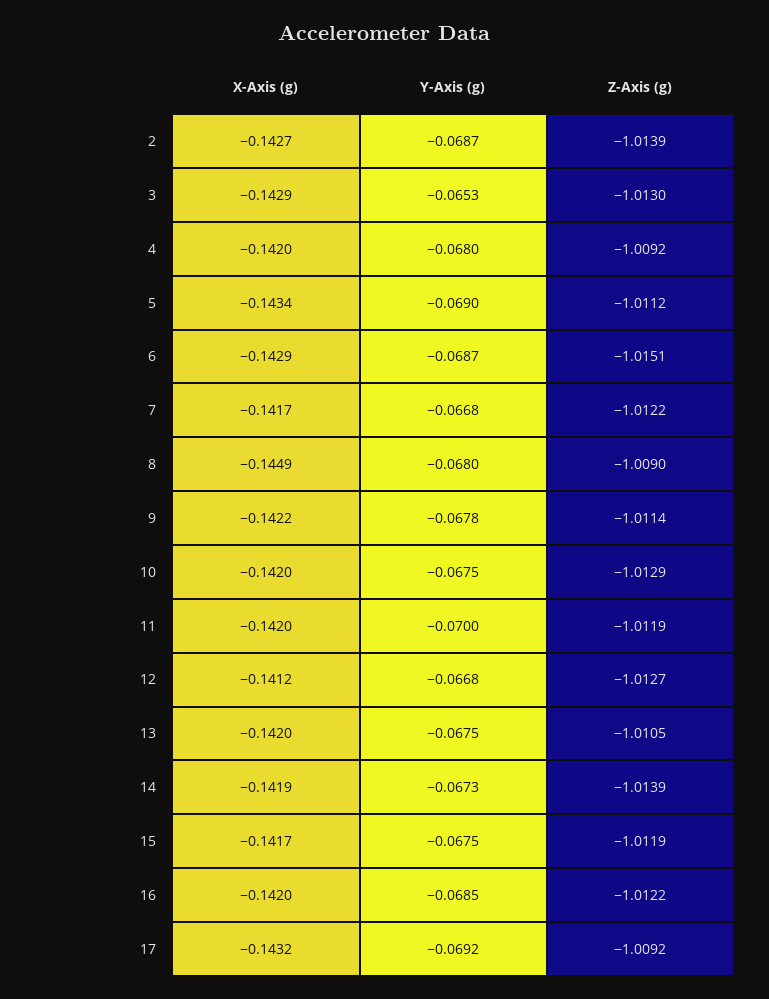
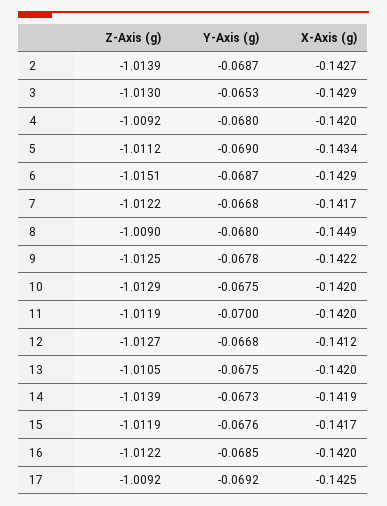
  {
    "X-Axis (g)": {
      "2": -0.1427,
      "3": -0.1429,
      "4": -0.142,
      "5": -0.1434,
      "6": -0.1429,
      "7": -0.1417,
      "8": -0.1449,
      "9": -0.1422,
      "10": -0.142,
      "11": -0.142,
      "12": -0.1412,
      "13": -0.142,
      "14": -0.1419,
      "15": -0.1417,
      "16": -0.142,
-     "17": -0.1432
+     "17": -0.1425
    },
    "Y-Axis (g)": {
      "2": -0.0687,
      "3": -0.0653,
      "4": -0.068,
      "5": -0.069,
      "6": -0.0687,
      "7": -0.0668,
      "8": -0.068,
      "9": -0.0678,
      "10": -0.0675,
      "11": -0.07,
      "12": -0.0668,
      "13": -0.0675,
      "14": -0.0673,
-     "15": -0.0675,
+     "15": -0.0676,
      "16": -0.0685,
      "17": -0.0692
    },
    "Z-Axis (g)": {
      "2": -1.0139,
      "3": -1.013,
      "4": -1.0092,
      "5": -1.0112,
      "6": -1.0151,
      "7": -1.0122,
      "8": -1.009,
-     "9": -1.0114,
+     "9": -1.0125,
      "10": -1.0129,
      "11": -1.0119,
      "12": -1.0127,
      "13": -1.0105,
      "14": -1.0139,
      "15": -1.0119,
      "16": -1.0122,
      "17": -1.0092
    }
  }

